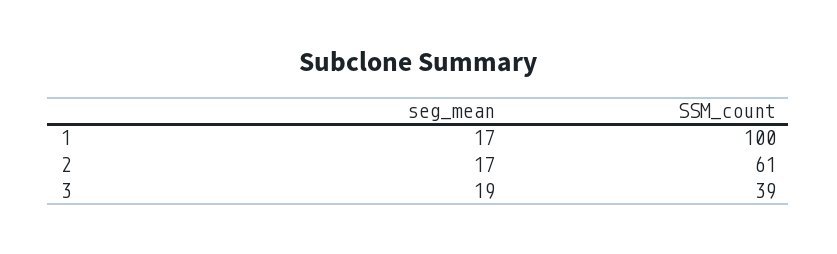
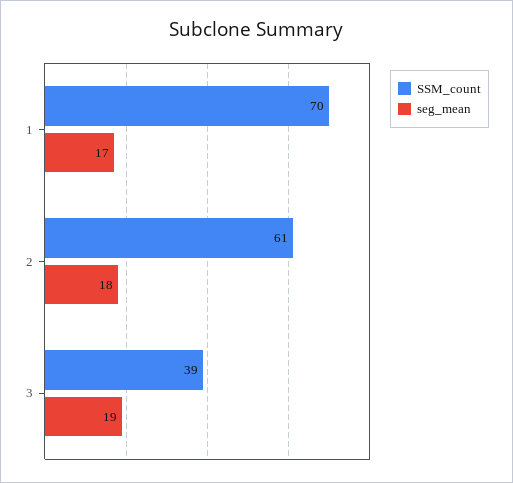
  {
    "seg_mean": {
      "1": 17,
-     "2": 17,
+     "2": 18,
      "3": 19
    },
    "SSM_count": {
-     "1": 100,
+     "1": 70,
      "2": 61,
      "3": 39
    }
  }

